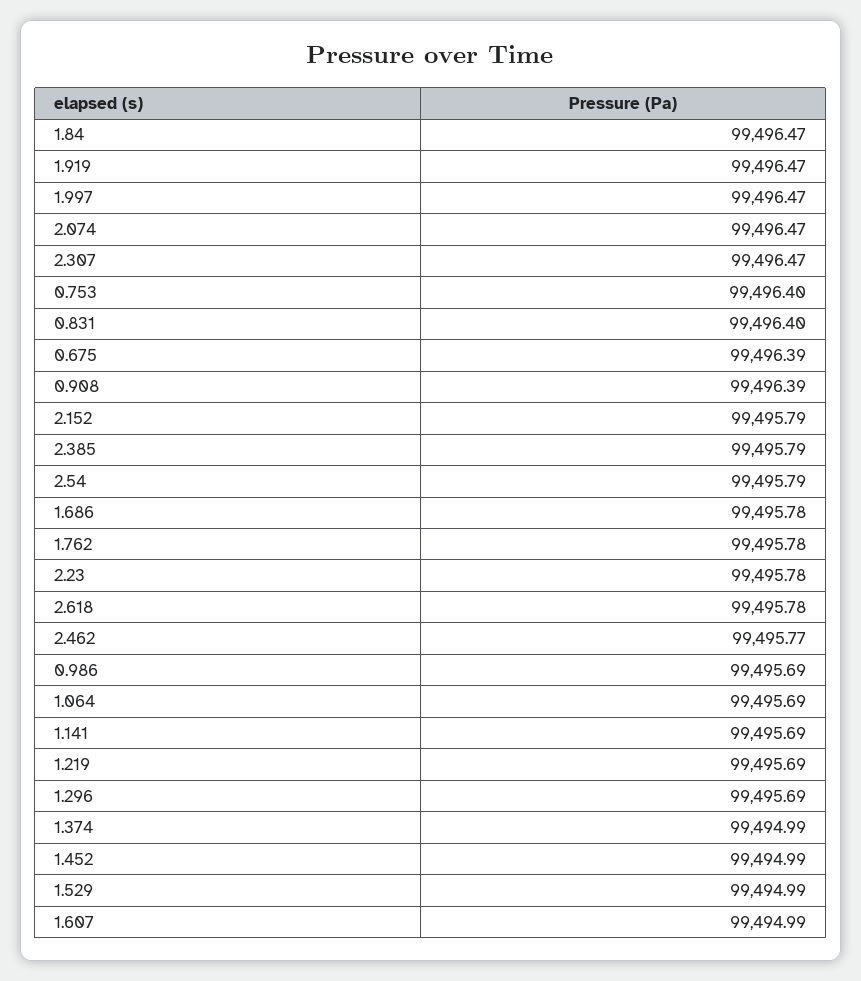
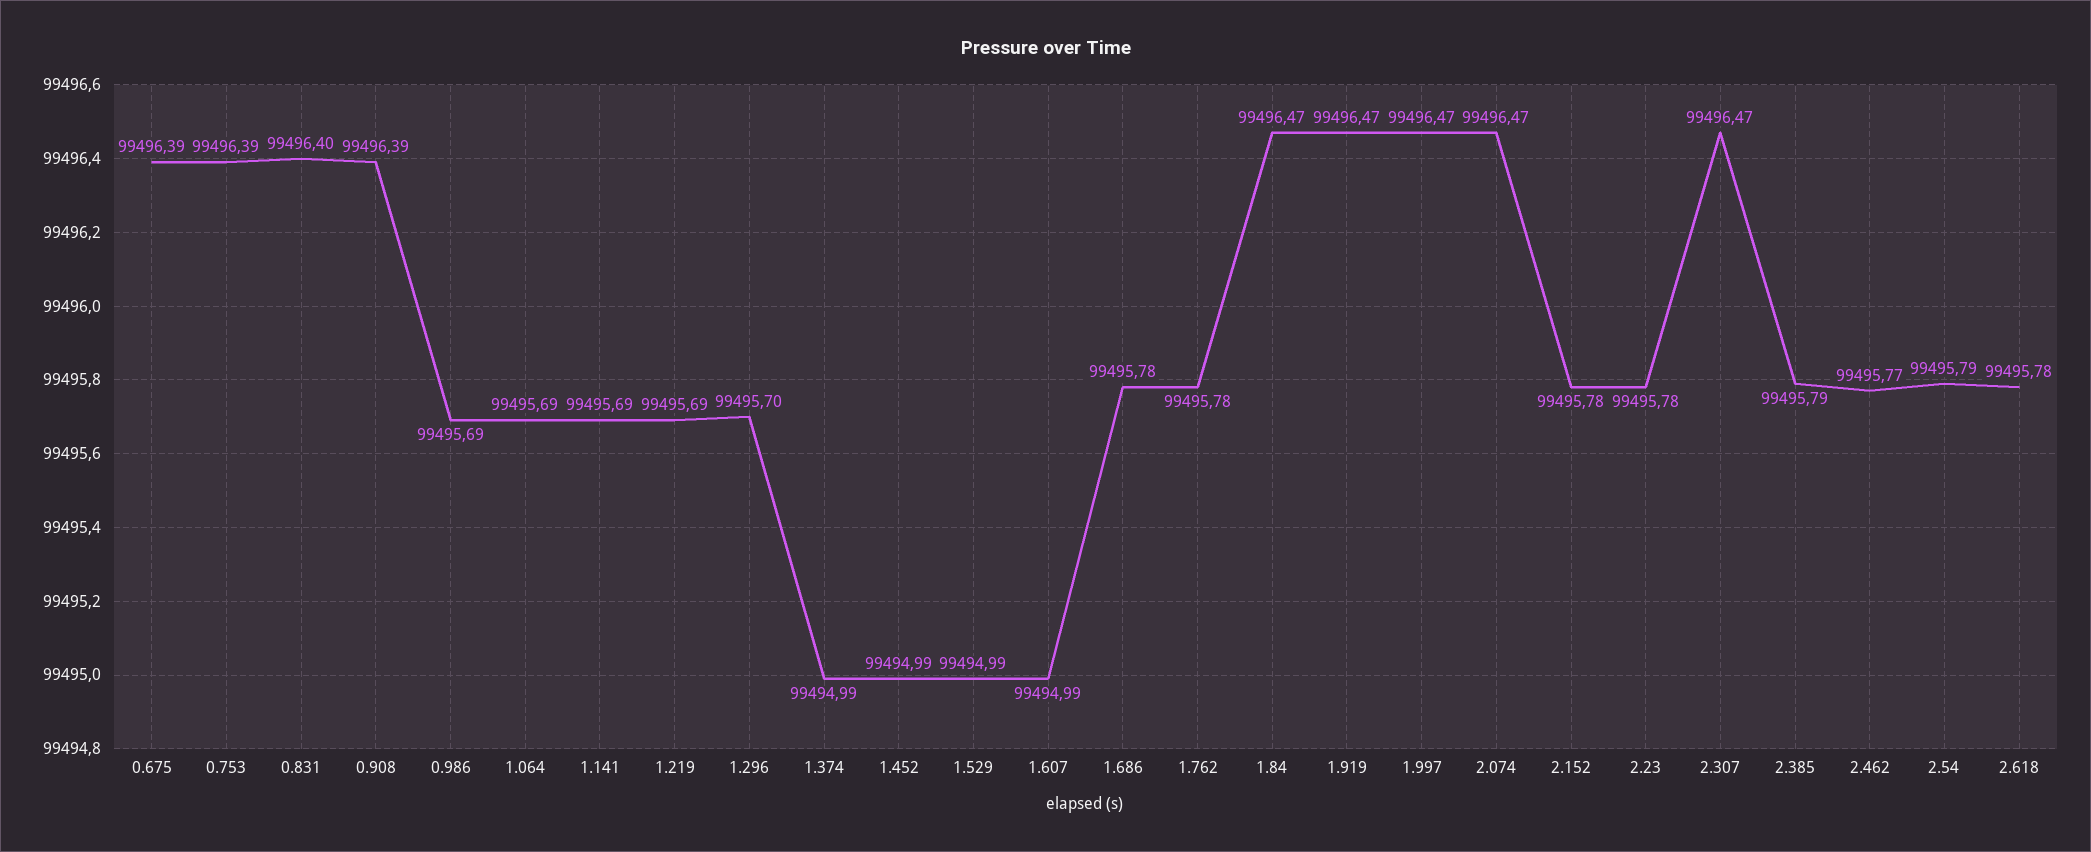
  {
    "1.84": 99496.47,
    "1.919": 99496.47,
    "1.997": 99496.47,
    "2.074": 99496.47,
    "2.307": 99496.47,
-   "0.753": 99496.4,
+   "0.753": 99496.39,
    "0.831": 99496.4,
    "0.675": 99496.39,
    "0.908": 99496.39,
-   "2.152": 99495.79,
+   "2.152": 99495.78,
    "2.385": 99495.79,
    "2.54": 99495.79,
    "1.686": 99495.78,
    "1.762": 99495.78,
    "2.23": 99495.78,
    "2.618": 99495.78,
    "2.462": 99495.77,
    "0.986": 99495.69,
    "1.064": 99495.69,
    "1.141": 99495.69,
    "1.219": 99495.69,
-   "1.296": 99495.69,
+   "1.296": 99495.7,
    "1.374": 99494.99,
    "1.452": 99494.99,
    "1.529": 99494.99,
    "1.607": 99494.99
  }

